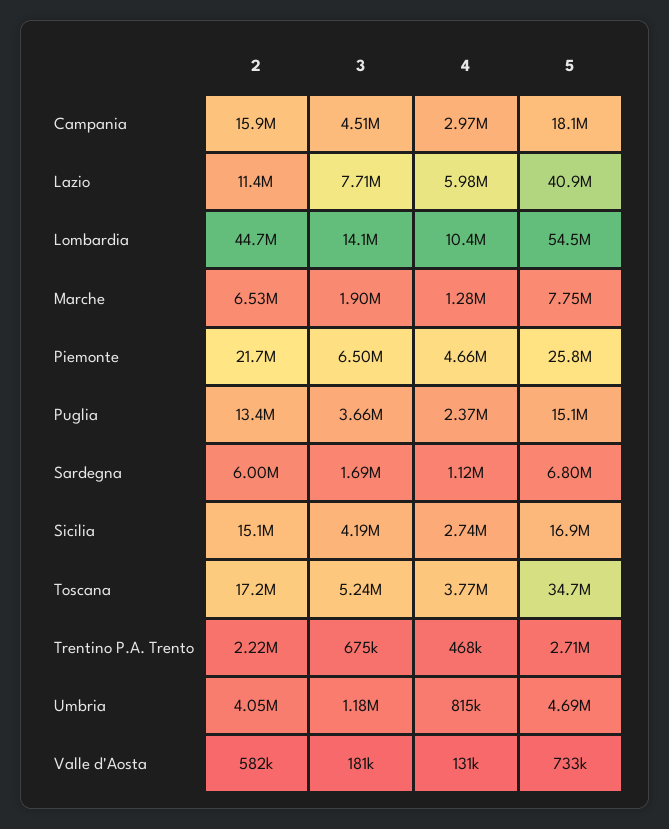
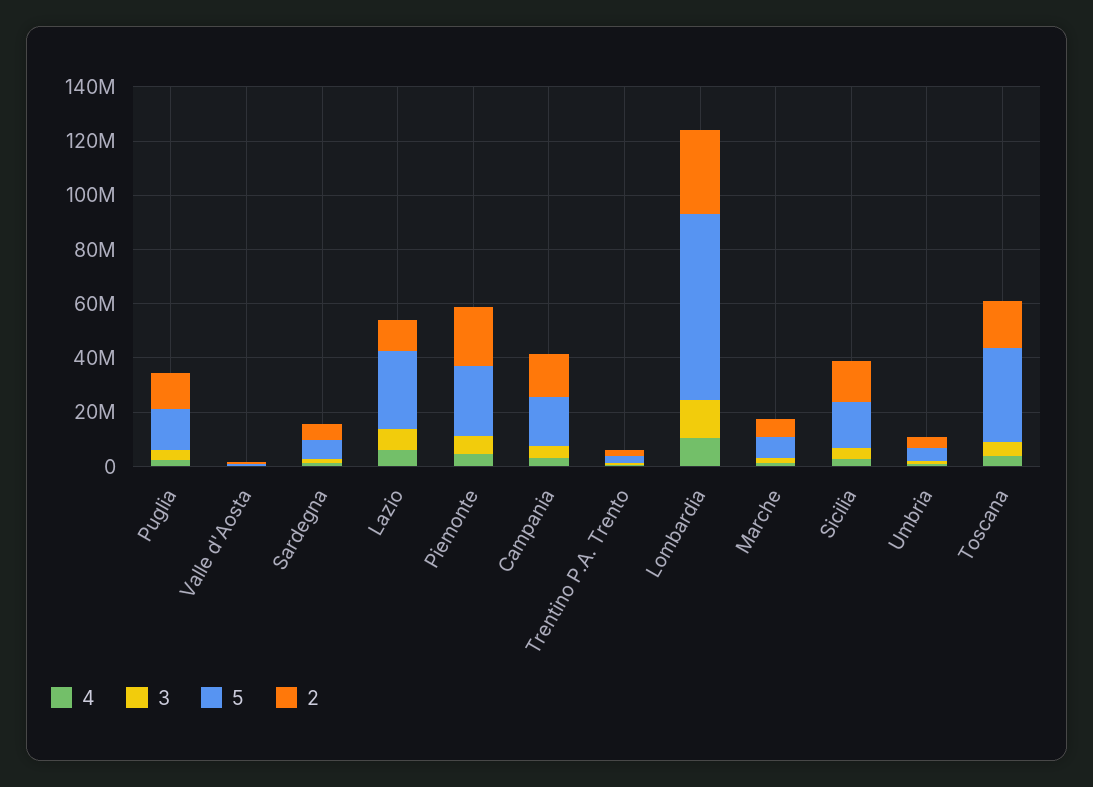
  {
    "2": {
      "Campania": 15900000,
      "Lazio": 11400000,
-     "Lombardia": 44700000,
+     "Lombardia": 30000000,
      "Marche": 6530000,
      "Piemonte": 21700000,
      "Puglia": 13400000,
      "Sardegna": 6000000,
      "Sicilia": 15100000,
      "Toscana": 17200000,
      "Trentino P.A. Trento": 2220000,
      "Umbria": 4050000,
      "Valle d'Aosta": 582000
    },
    "3": {
      "Campania": 4510000,
      "Lazio": 7710000,
      "Lombardia": 14100000,
      "Marche": 1900000,
      "Piemonte": 6500000,
      "Puglia": 3660000,
      "Sardegna": 1690000,
      "Sicilia": 4190000,
      "Toscana": 5240000,
      "Trentino P.A. Trento": 675000,
      "Umbria": 1180000,
      "Valle d'Aosta": 181000
    },
    "4": {
      "Campania": 2970000,
      "Lazio": 5980000,
      "Lombardia": 10400000,
      "Marche": 1280000,
      "Piemonte": 4660000,
      "Puglia": 2370000,
      "Sardegna": 1120000,
      "Sicilia": 2740000,
      "Toscana": 3770000,
      "Trentino P.A. Trento": 468000,
      "Umbria": 815000,
      "Valle d'Aosta": 131000
    },
    "5": {
      "Campania": 18100000,
-     "Lazio": 40900000,
+     "Lazio": 30000000,
-     "Lombardia": 54500000,
+     "Lombardia": 70000000,
      "Marche": 7750000,
      "Piemonte": 25800000,
      "Puglia": 15100000,
      "Sardegna": 6800000,
      "Sicilia": 16900000,
      "Toscana": 34700000,
      "Trentino P.A. Trento": 2710000,
      "Umbria": 4690000,
      "Valle d'Aosta": 733000
    }
  }

